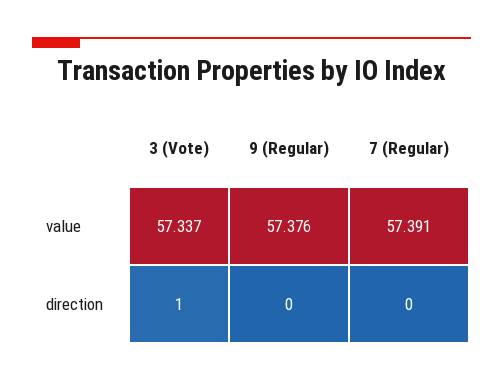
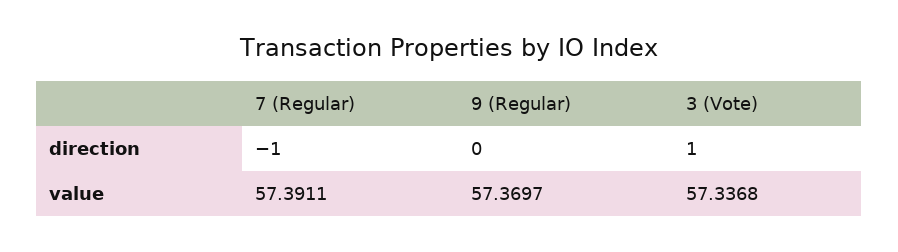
  {
    "3 (Vote)": {
      "value": 57.3368,
      "direction": 1
    },
    "9 (Regular)": {
-     "value": 57.376,
+     "value": 57.3697,
      "direction": 0
    },
    "7 (Regular)": {
      "value": 57.3911,
-     "direction": 0
+     "direction": -1
    }
  }

